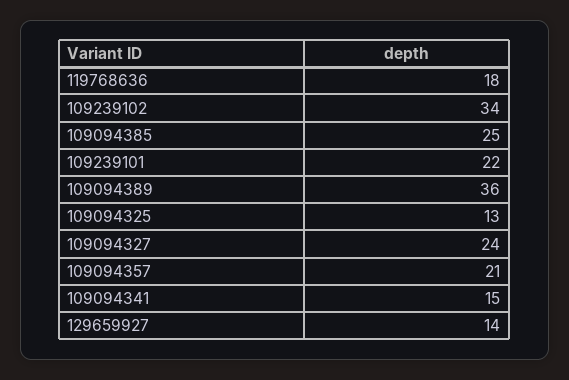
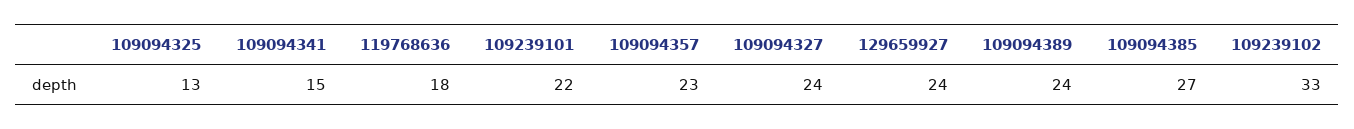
  {
    "119768636": 18,
-   "109239102": 34,
+   "109239102": 33,
-   "109094385": 25,
+   "109094385": 27,
    "109239101": 22,
-   "109094389": 36,
+   "109094389": 24,
    "109094325": 13,
    "109094327": 24,
-   "109094357": 21,
+   "109094357": 23,
    "109094341": 15,
-   "129659927": 14
+   "129659927": 24
  }

